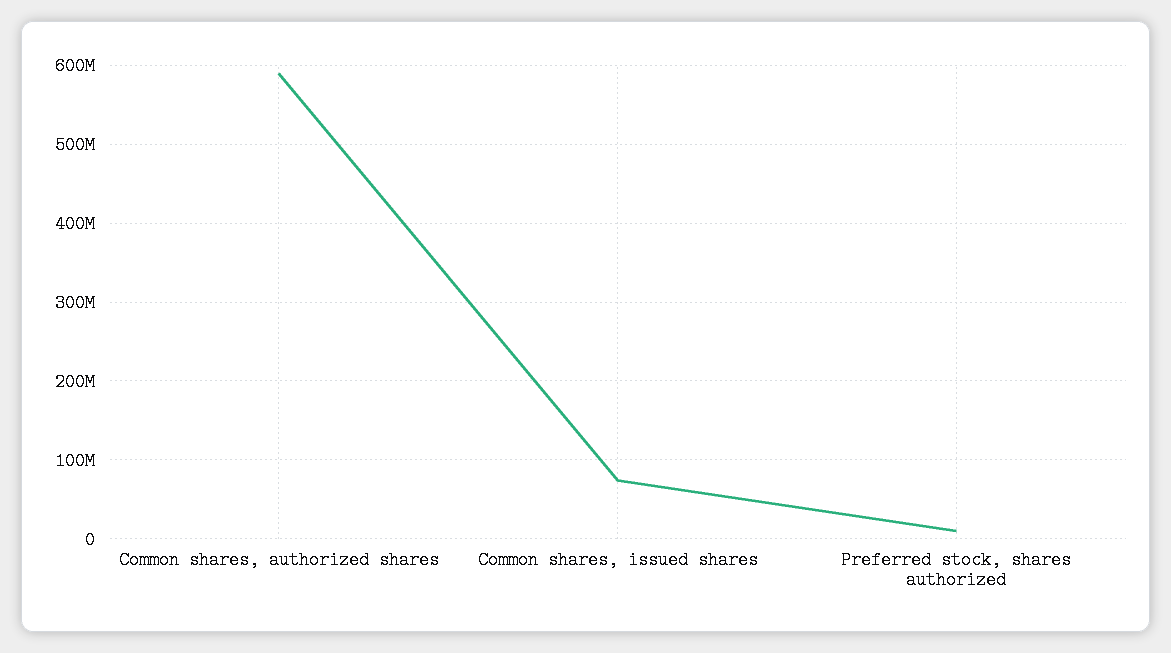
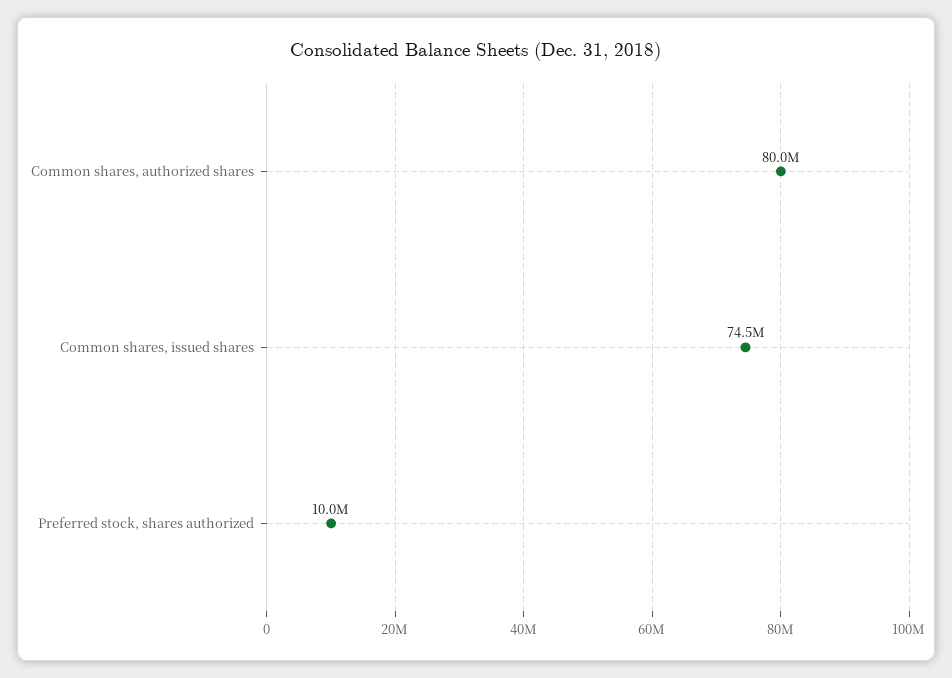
  {
-   "Common shares, authorized shares": 590000000,
+   "Common shares, authorized shares": 80000000,
    "Common shares, issued shares": 74500000,
    "Preferred stock, shares authorized": 10000000
  }

